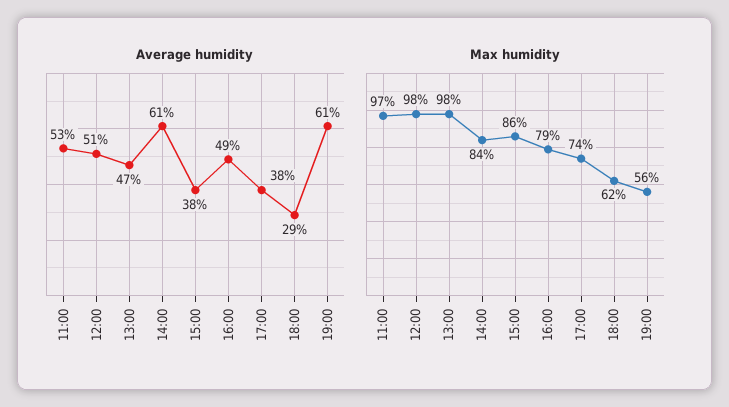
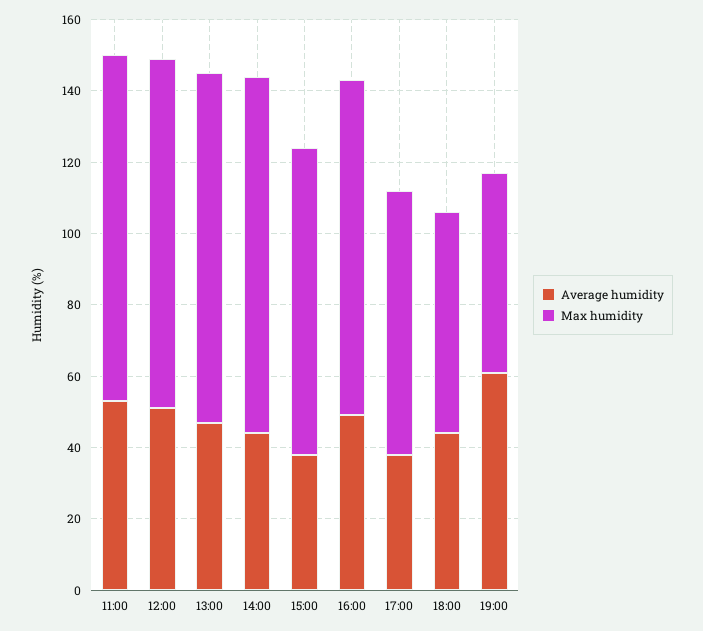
  {
    "Average humidity": {
      "11:00": 53,
      "12:00": 51,
      "13:00": 47,
-     "14:00": 61,
+     "14:00": 45,
      "15:00": 38,
      "16:00": 49,
      "17:00": 38,
-     "18:00": 29,
+     "18:00": 45,
      "19:00": 61
    },
    "Max humidity": {
      "11:00": 97,
      "12:00": 98,
      "13:00": 98,
-     "14:00": 84,
+     "14:00": 100,
      "15:00": 86,
-     "16:00": 79,
+     "16:00": 95,
      "17:00": 74,
      "18:00": 62,
      "19:00": 56
    }
  }

